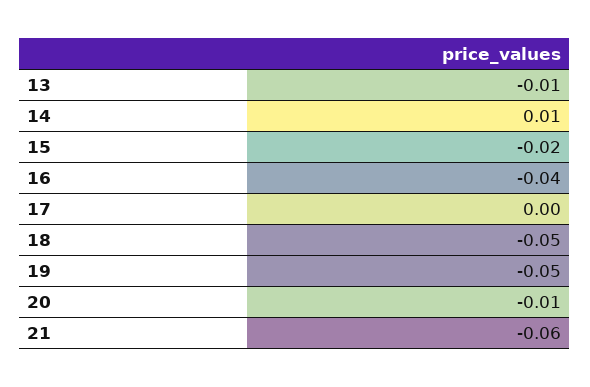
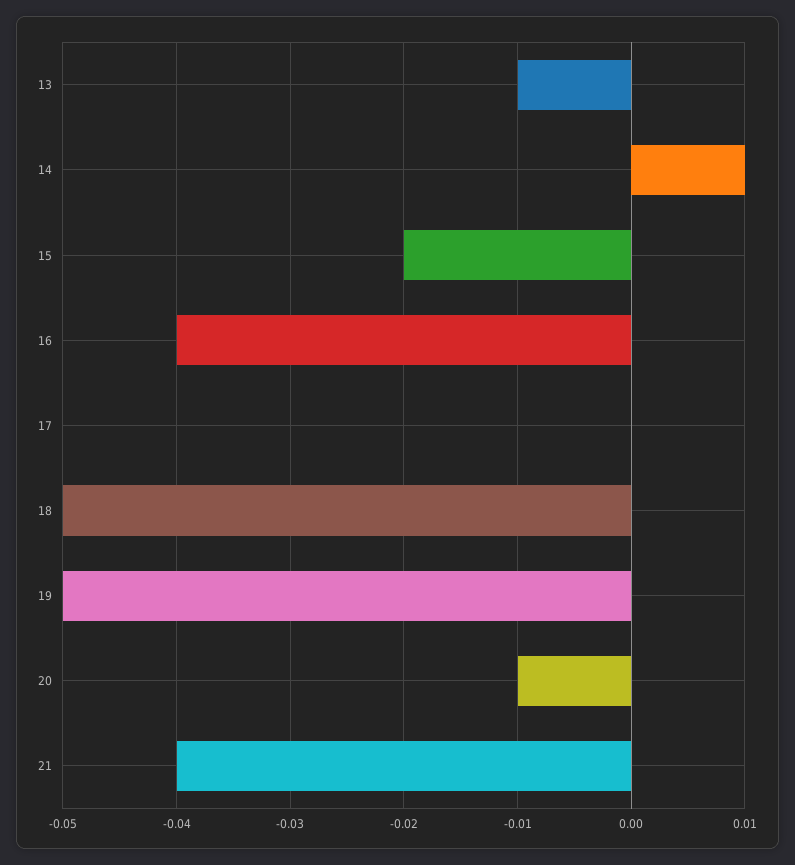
  {
    "13": -0.01,
    "14": 0.01,
    "15": -0.02,
    "16": -0.04,
    "17": 0,
    "18": -0.05,
    "19": -0.05,
    "20": -0.01,
-   "21": -0.06
+   "21": -0.04
  }

